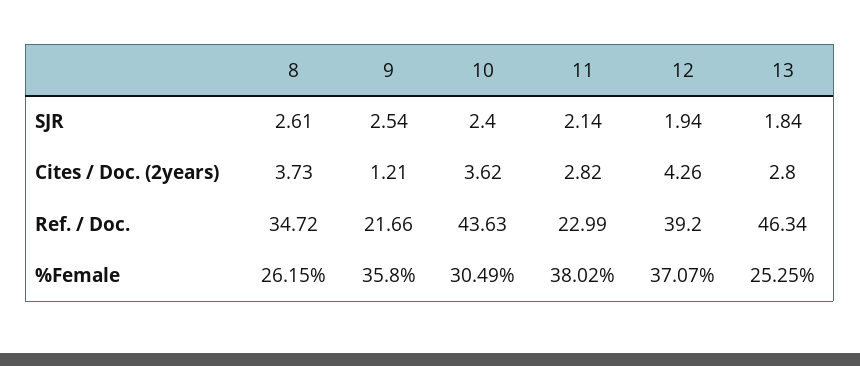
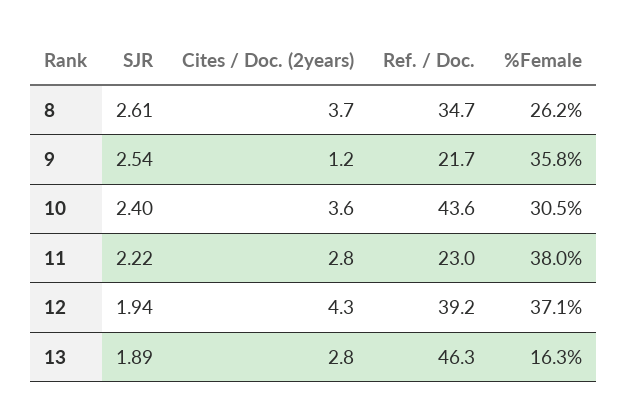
  {
    "8": {
      "SJR": 2.61,
      "Cites / Doc. (2years)": 3.73,
      "Ref. / Doc.": 34.72,
      "%Female": 26.15
    },
    "9": {
      "SJR": 2.54,
      "Cites / Doc. (2years)": 1.21,
      "Ref. / Doc.": 21.66,
      "%Female": 35.8
    },
    "10": {
      "SJR": 2.4,
      "Cites / Doc. (2years)": 3.62,
      "Ref. / Doc.": 43.63,
      "%Female": 30.49
    },
    "11": {
-     "SJR": 2.14,
+     "SJR": 2.22,
      "Cites / Doc. (2years)": 2.82,
      "Ref. / Doc.": 22.99,
      "%Female": 38.02
    },
    "12": {
      "SJR": 1.94,
      "Cites / Doc. (2years)": 4.26,
      "Ref. / Doc.": 39.2,
      "%Female": 37.07
    },
    "13": {
-     "SJR": 1.84,
+     "SJR": 1.89,
      "Cites / Doc. (2years)": 2.8,
      "Ref. / Doc.": 46.34,
-     "%Female": 25.25
+     "%Female": 16.3
    }
  }

